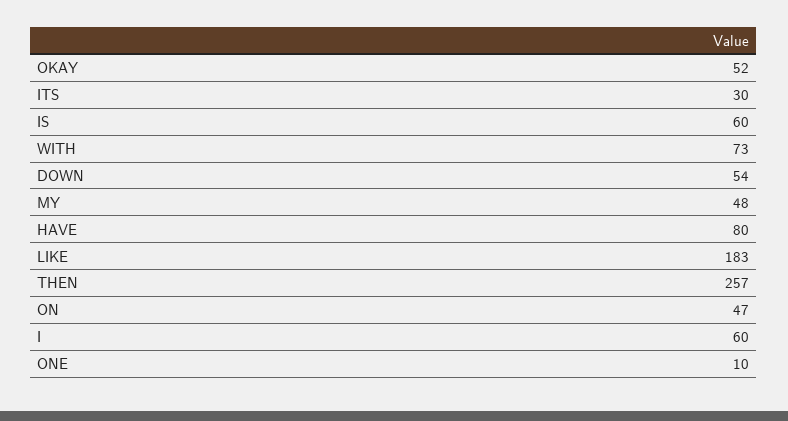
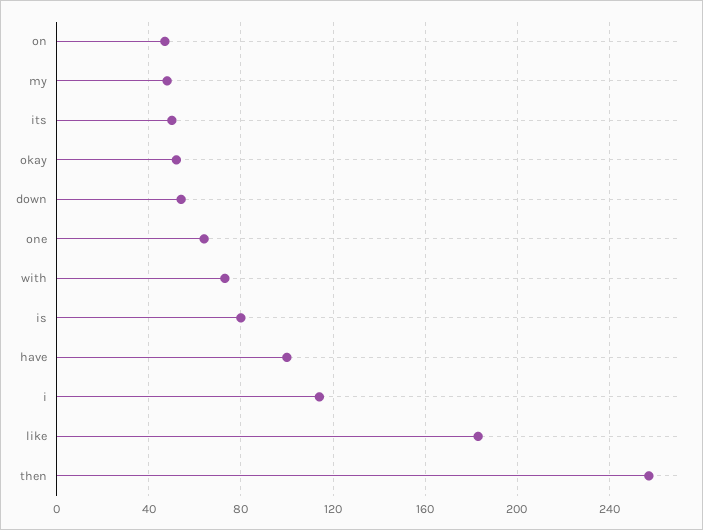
  {
    "OKAY": 52,
-   "ITS": 30,
+   "ITS": 50,
-   "IS": 60,
+   "IS": 80,
    "WITH": 73,
    "DOWN": 54,
    "MY": 48,
-   "HAVE": 80,
+   "HAVE": 100,
    "LIKE": 183,
    "THEN": 257,
    "ON": 47,
-   "I": 60,
+   "I": 115,
-   "ONE": 10
+   "ONE": 65
  }

